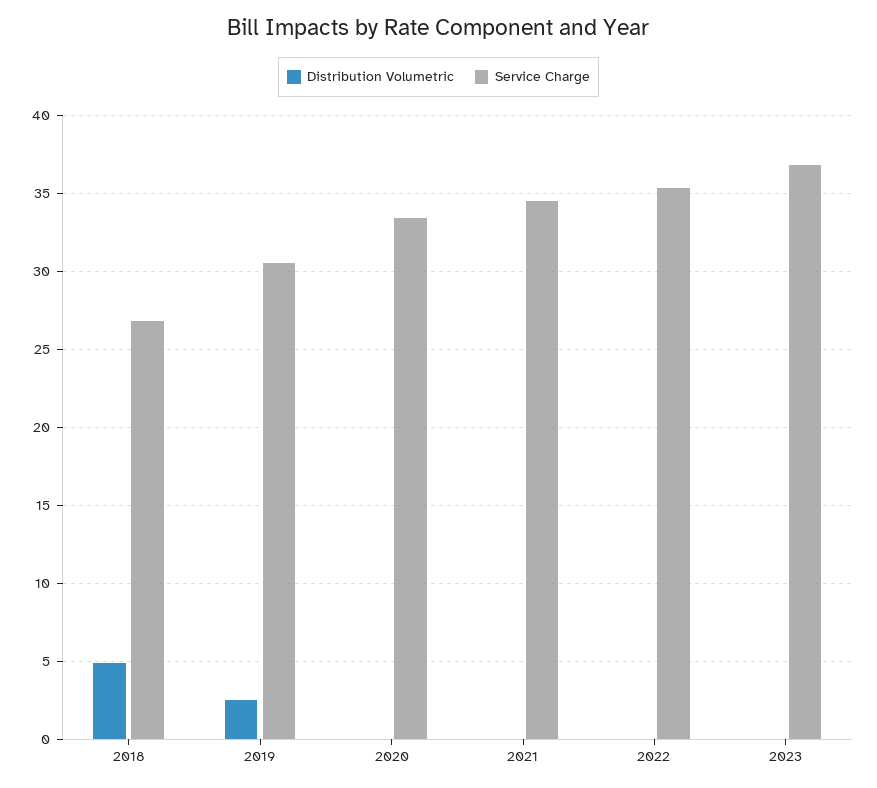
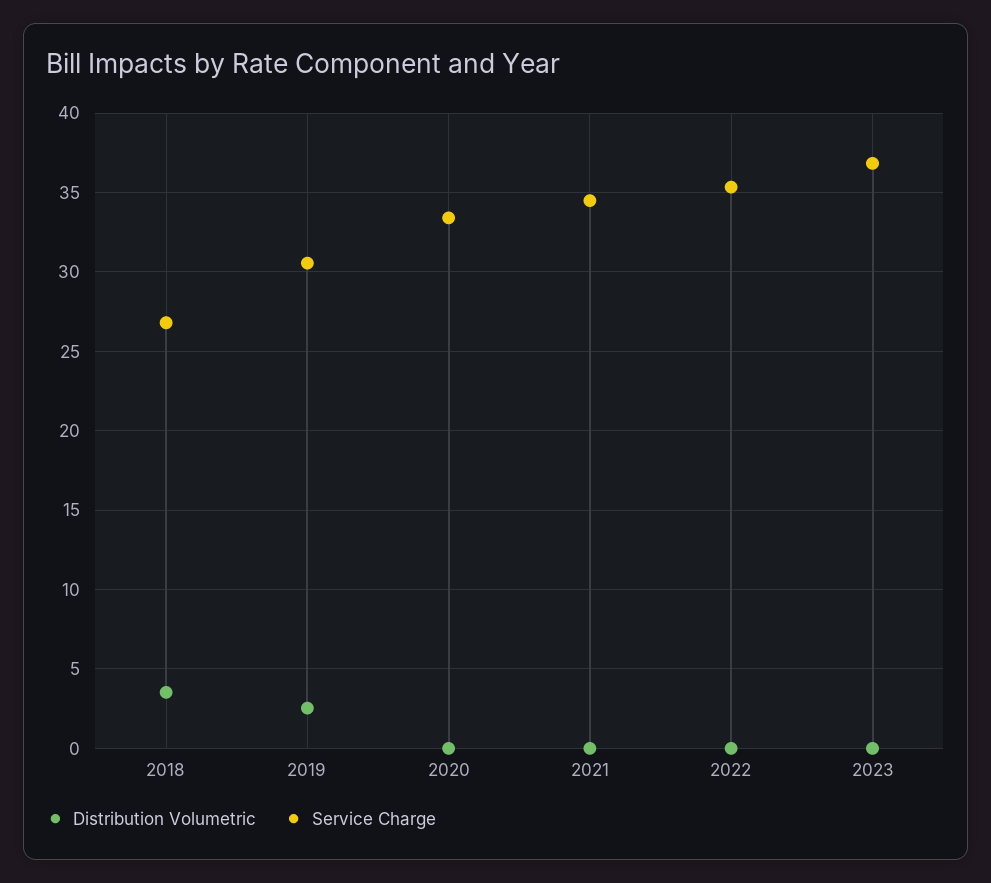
  {
    "Distribution Volumetric": {
-     "2018": 5,
+     "2018": 3.5,
      "2019": 2.5,
      "2020": 0,
      "2021": 0,
      "2022": 0,
      "2023": 0
    },
    "Service Charge": {
      "2018": 27,
      "2019": 30.5,
      "2020": 33.5,
      "2021": 34.5,
      "2022": 35.5,
      "2023": 37
    }
  }

